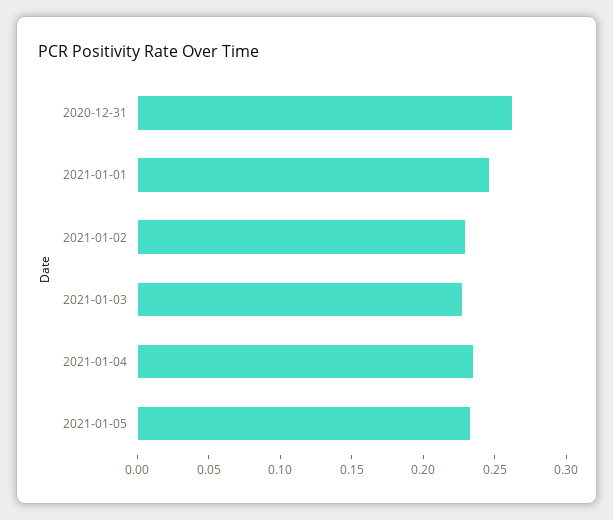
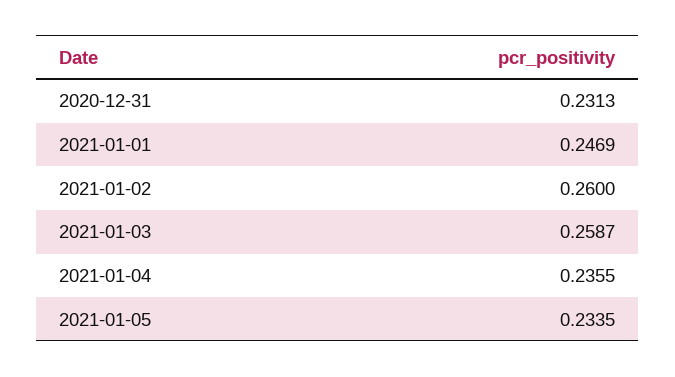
  {
-   "2020-12-31": 0.26,
+   "2020-12-31": 0.2313,
    "2021-01-01": 0.2469,
-   "2021-01-02": 0.23,
+   "2021-01-02": 0.26,
-   "2021-01-03": 0.23,
+   "2021-01-03": 0.2587,
    "2021-01-04": 0.2355,
    "2021-01-05": 0.2335
  }

